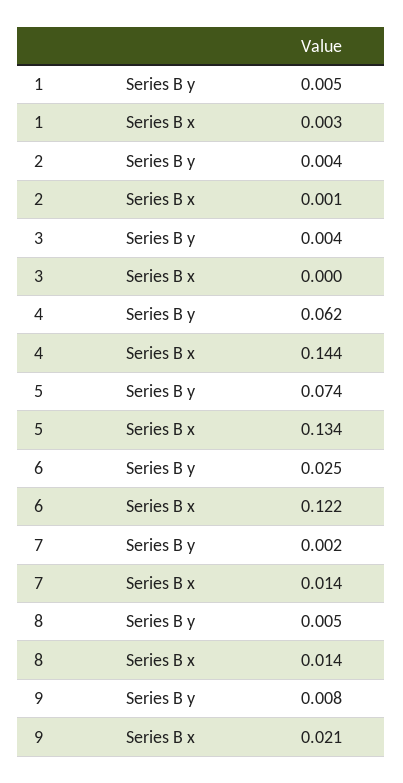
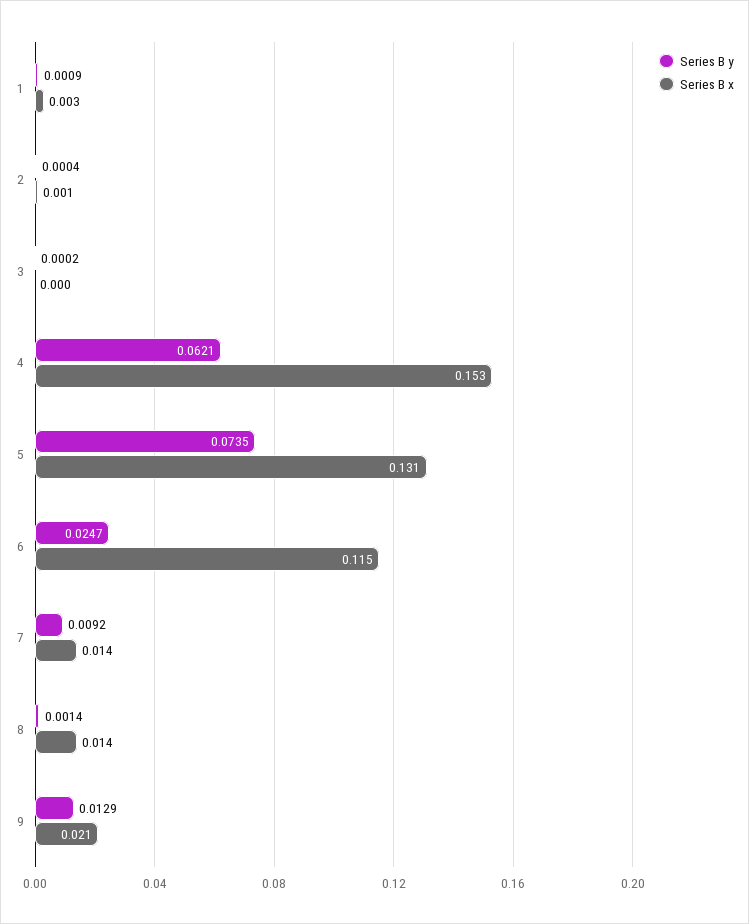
  {
    "Series B y": {
-     "1": 0.005,
+     "1": 0.0009,
-     "2": 0.004,
+     "2": 0.0004,
-     "3": 0.004,
+     "3": 0.0002,
      "4": 0.0621,
      "5": 0.0735,
      "6": 0.0247,
-     "7": 0.002,
+     "7": 0.0092,
-     "8": 0.005,
+     "8": 0.0014,
-     "9": 0.008
+     "9": 0.0129
    },
    "Series B x": {
      "1": 0.003,
      "2": 0.001,
      "3": 0,
-     "4": 0.144,
+     "4": 0.153,
-     "5": 0.134,
+     "5": 0.131,
-     "6": 0.122,
+     "6": 0.115,
      "7": 0.014,
      "8": 0.014,
      "9": 0.021
    }
  }

